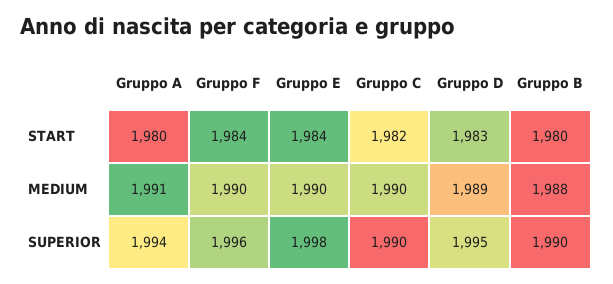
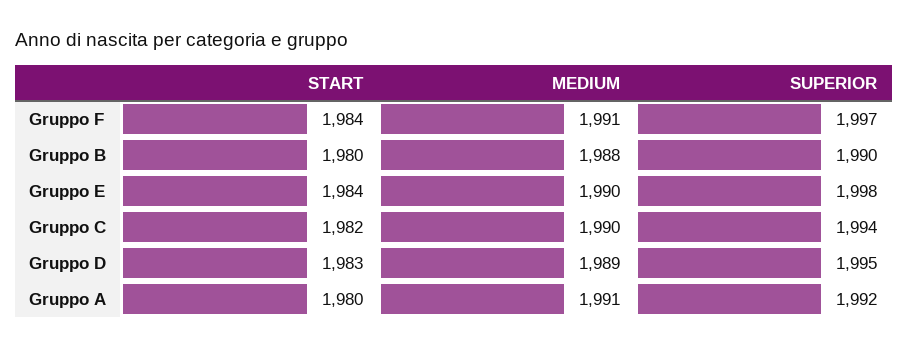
  {
    "Gruppo A": {
      "START": 1980,
      "MEDIUM": 1991,
-     "SUPERIOR": 1994
+     "SUPERIOR": 1992
    },
    "Gruppo F": {
      "START": 1984,
-     "MEDIUM": 1990,
+     "MEDIUM": 1991,
-     "SUPERIOR": 1996
+     "SUPERIOR": 1997
    },
    "Gruppo E": {
      "START": 1984,
      "MEDIUM": 1990,
      "SUPERIOR": 1998
    },
    "Gruppo C": {
      "START": 1982,
      "MEDIUM": 1990,
-     "SUPERIOR": 1990
+     "SUPERIOR": 1994
    },
    "Gruppo D": {
      "START": 1983,
      "MEDIUM": 1989,
      "SUPERIOR": 1995
    },
    "Gruppo B": {
      "START": 1980,
      "MEDIUM": 1988,
      "SUPERIOR": 1990
    }
  }

